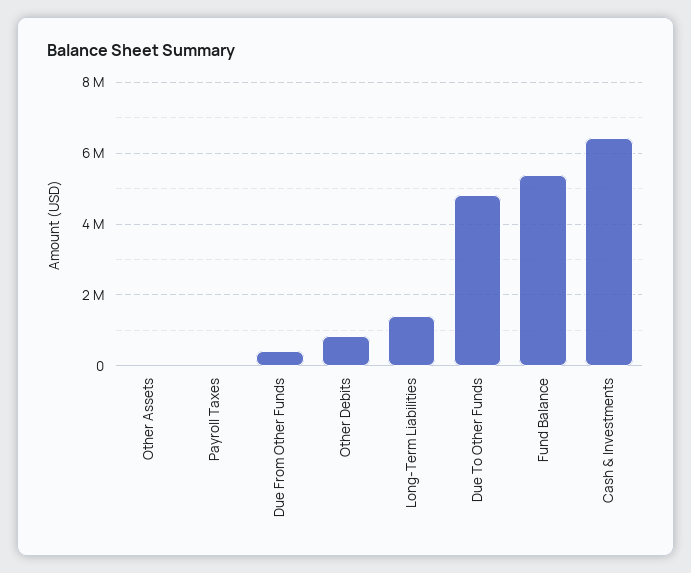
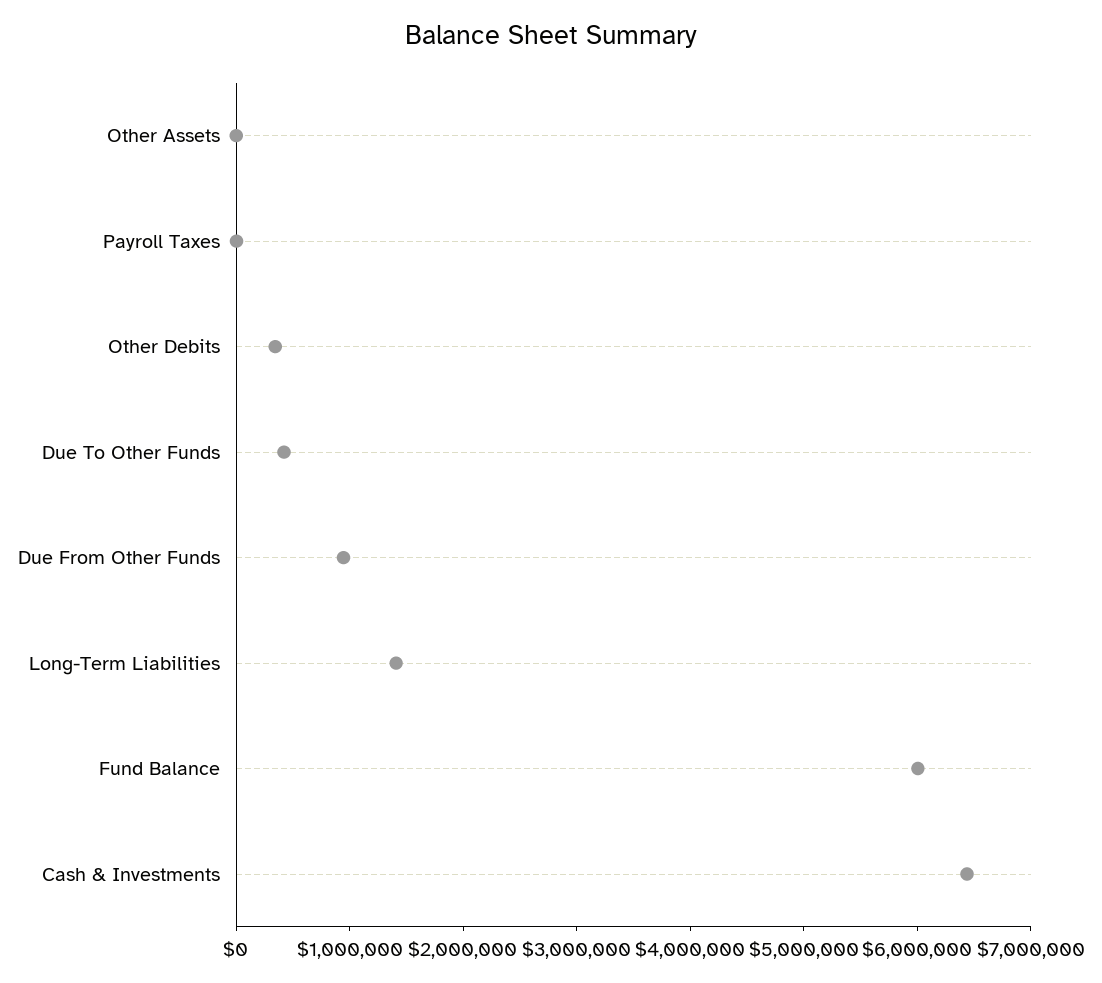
  {
    "Other Assets": 0,
    "Payroll Taxes": 0,
-   "Due From Other Funds": 400000,
+   "Due From Other Funds": 1000000,
-   "Other Debits": 800000,
+   "Other Debits": 400000,
    "Long-Term Liabilities": 1400000,
-   "Due To Other Funds": 4800000,
+   "Due To Other Funds": 400000,
-   "Fund Balance": 5400000,
+   "Fund Balance": 6000000,
    "Cash & Investments": 6400000
  }

